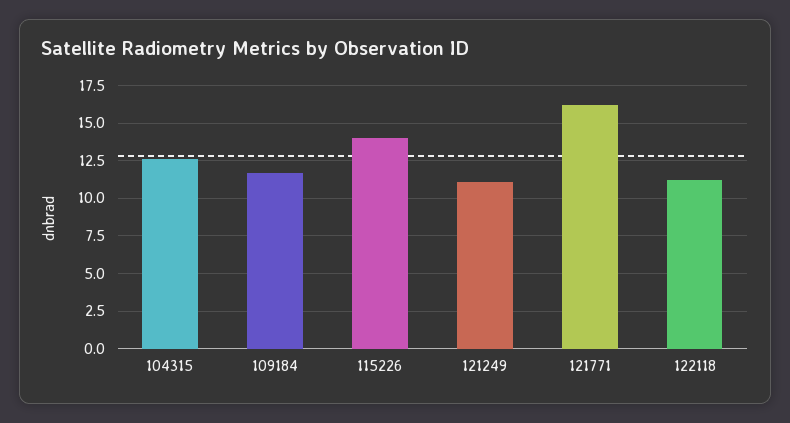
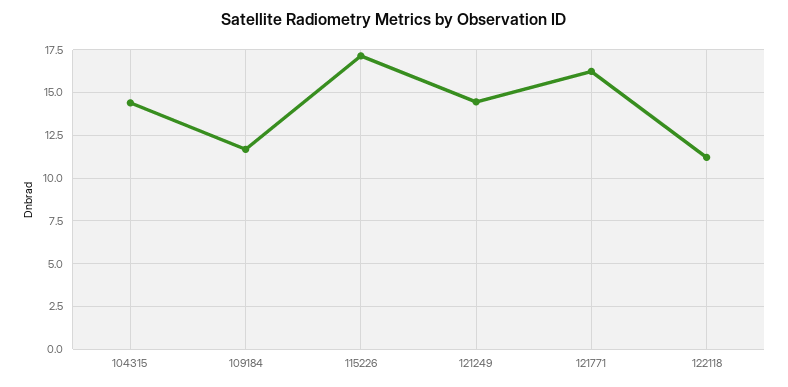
  {
-   "104315": 12.5,
+   "104315": 14.5,
    "109184": 11.5,
-   "115226": 14,
+   "115226": 17,
-   "121249": 11,
+   "121249": 14.5,
    "121771": 16,
    "122118": 11
  }

